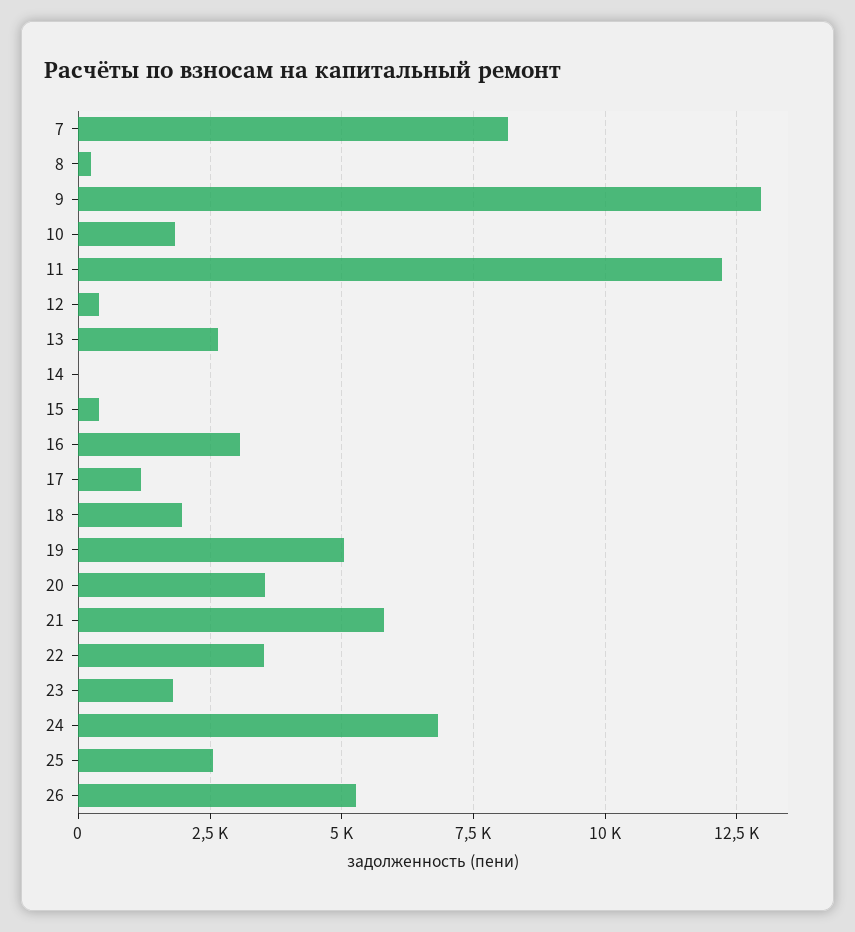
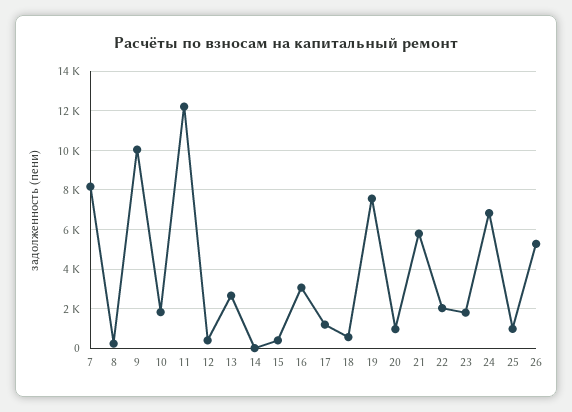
  {
    "7": 8250,
    "8": 250,
-   "9": 13000,
+   "9": 10000,
    "10": 1750,
    "11": 12250,
    "12": 500,
    "13": 2750,
    "14": 0,
    "15": 500,
    "16": 3000,
    "17": 1250,
-   "18": 2000,
+   "18": 500,
-   "19": 5000,
+   "19": 7500,
-   "20": 3500,
+   "20": 1000,
    "21": 5750,
-   "22": 3500,
+   "22": 2000,
    "23": 1750,
    "24": 6750,
-   "25": 2500,
+   "25": 1000,
    "26": 5250
  }

